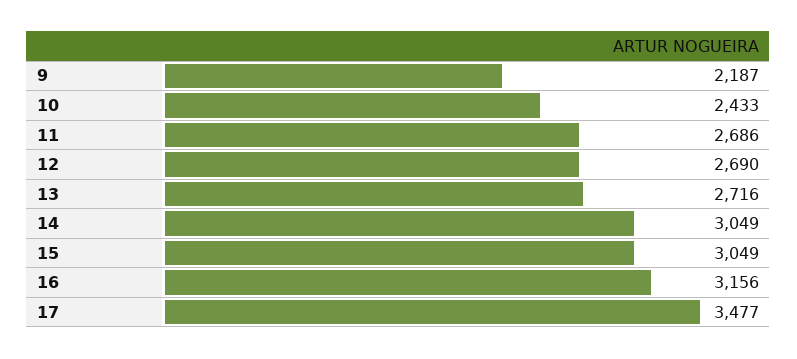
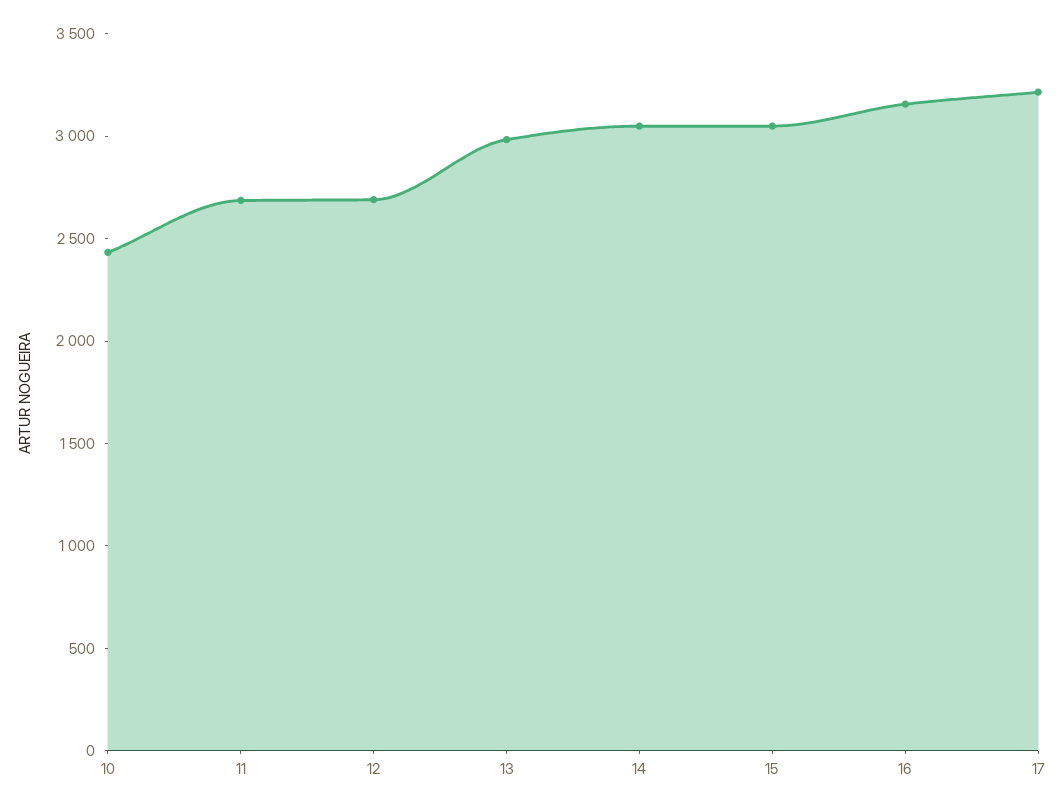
  {
-   "9": 2187,
    "10": 2433,
    "11": 2686,
    "12": 2690,
-   "13": 2716,
+   "13": 3000,
    "14": 3049,
    "15": 3049,
    "16": 3156,
-   "17": 3477
+   "17": 3200
  }

